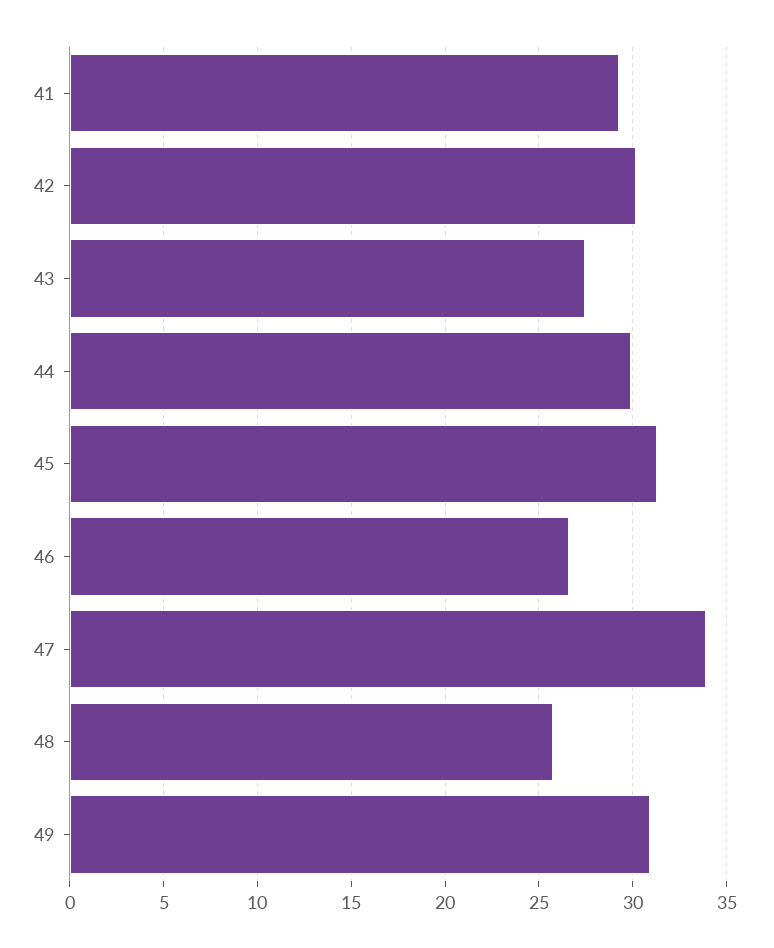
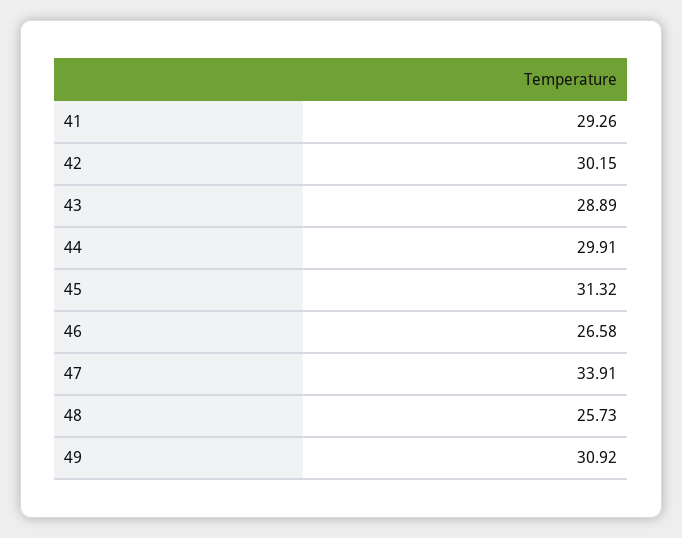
  {
    "41": 29.26,
    "42": 30.15,
-   "43": 27.5,
+   "43": 28.89,
    "44": 29.91,
    "45": 31.32,
    "46": 26.58,
    "47": 33.91,
    "48": 25.73,
    "49": 30.92
  }

